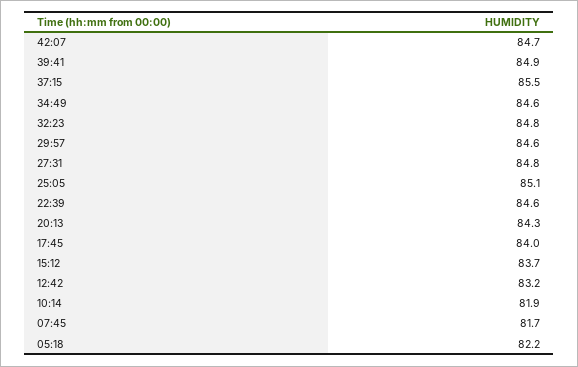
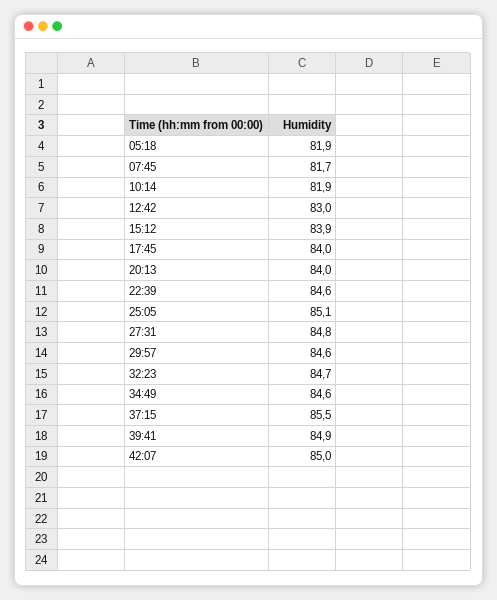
  {
-   "42:07": 84.7,
+   "42:07": 85,
    "39:41": 84.9,
    "37:15": 85.5,
    "34:49": 84.6,
-   "32:23": 84.8,
+   "32:23": 84.7,
    "29:57": 84.6,
    "27:31": 84.8,
    "25:05": 85.1,
    "22:39": 84.6,
-   "20:13": 84.3,
+   "20:13": 84,
    "17:45": 84,
-   "15:12": 83.7,
+   "15:12": 83.9,
-   "12:42": 83.2,
+   "12:42": 83,
    "10:14": 81.9,
    "07:45": 81.7,
-   "05:18": 82.2
+   "05:18": 81.9
  }

